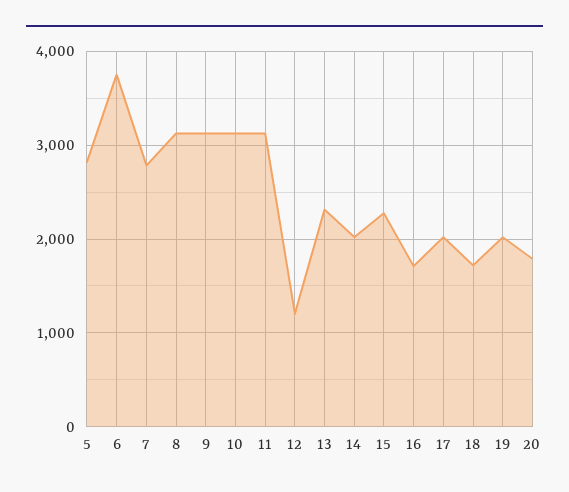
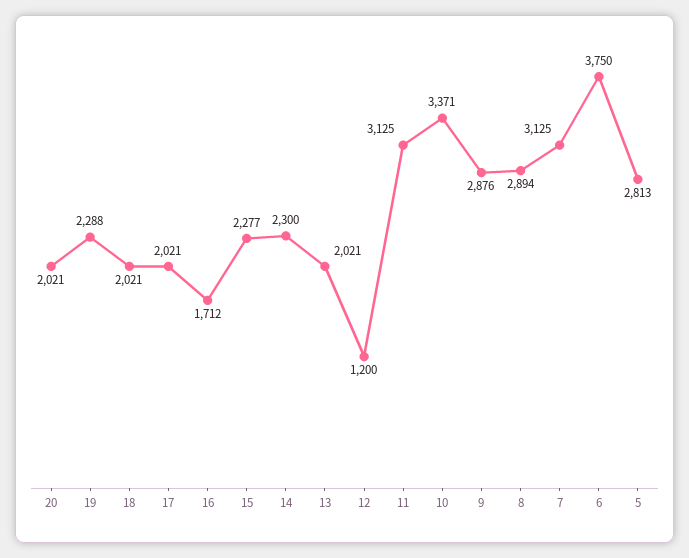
  {
    "5": 2813,
    "6": 3750,
-   "7": 2800,
+   "7": 3125,
-   "8": 3100,
+   "8": 2894,
-   "9": 3100,
+   "9": 2876,
-   "10": 3100,
+   "10": 3371,
    "11": 3125,
    "12": 1200,
-   "13": 2300,
+   "13": 2021,
-   "14": 2000,
+   "14": 2300,
    "15": 2277,
    "16": 1712,
    "17": 2021,
-   "18": 1700,
+   "18": 2021,
-   "19": 2000,
+   "19": 2288,
-   "20": 1800
+   "20": 2021
  }

